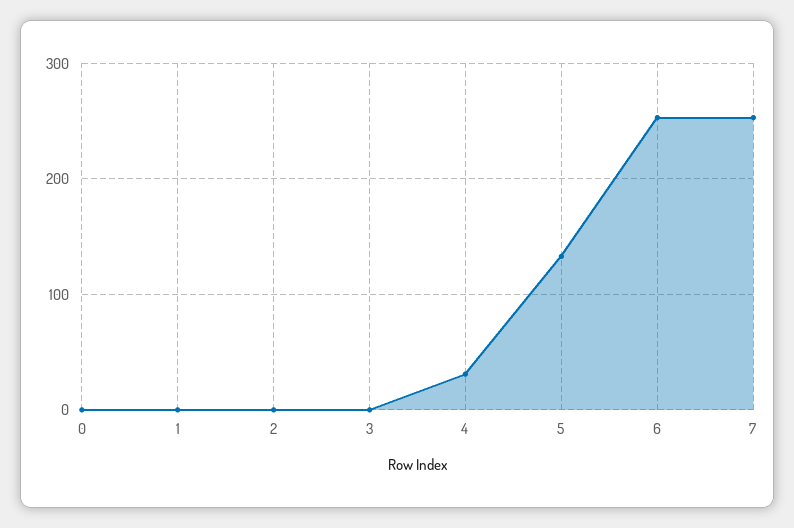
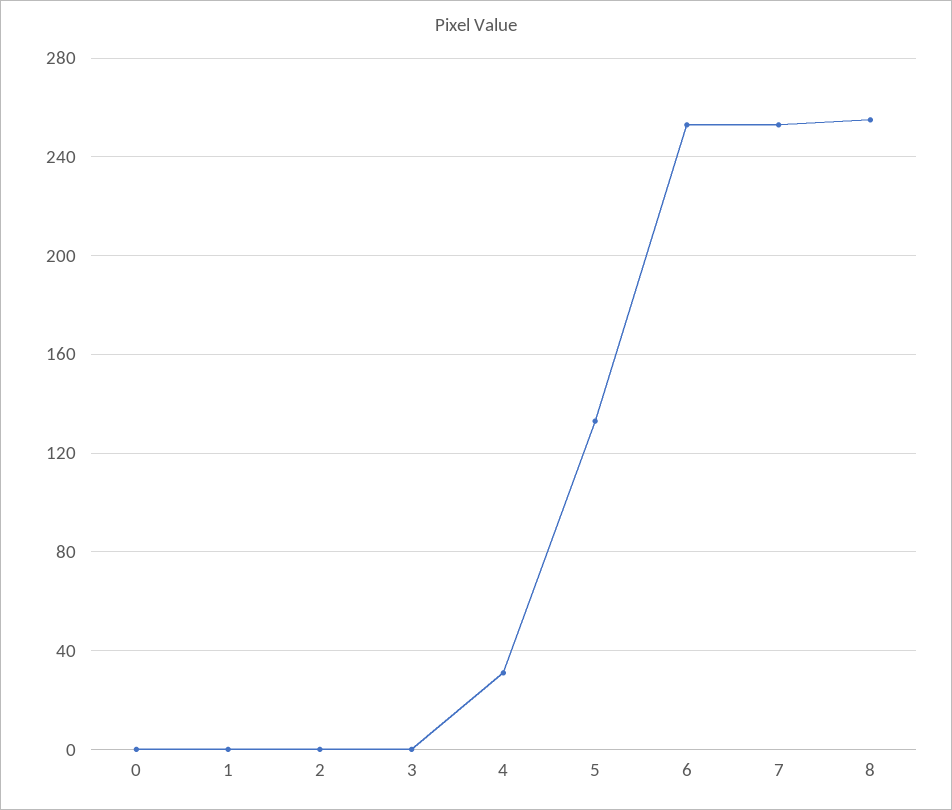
  {
    "0": 0,
    "1": 0,
    "2": 0,
    "3": 0,
    "4": 30,
    "5": 135,
    "6": 255,
-   "7": 255
+   "7": 255,
+   "8": 255
  }

